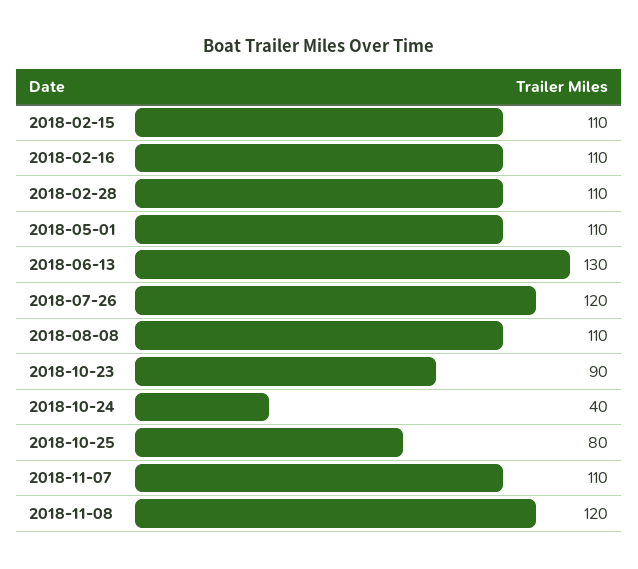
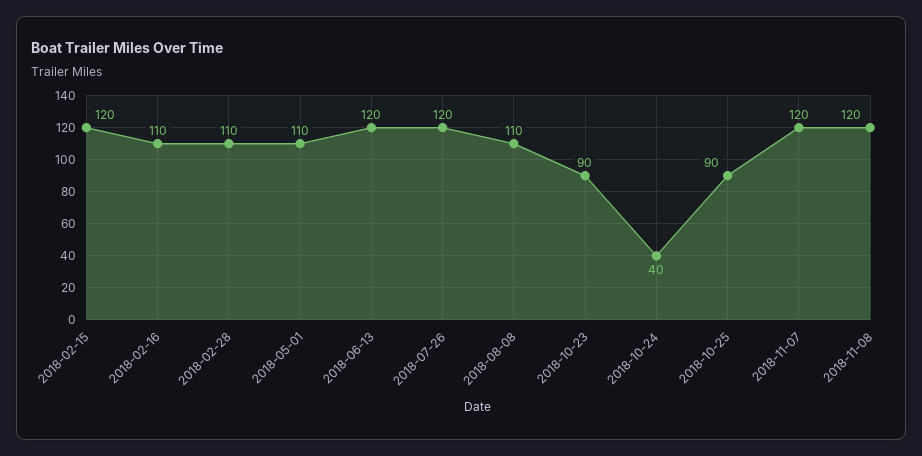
  {
-   "2018-02-15": 110,
+   "2018-02-15": 120,
    "2018-02-16": 110,
    "2018-02-28": 110,
    "2018-05-01": 110,
-   "2018-06-13": 130,
+   "2018-06-13": 120,
    "2018-07-26": 120,
    "2018-08-08": 110,
    "2018-10-23": 90,
    "2018-10-24": 40,
-   "2018-10-25": 80,
+   "2018-10-25": 90,
-   "2018-11-07": 110,
+   "2018-11-07": 120,
    "2018-11-08": 120
  }

